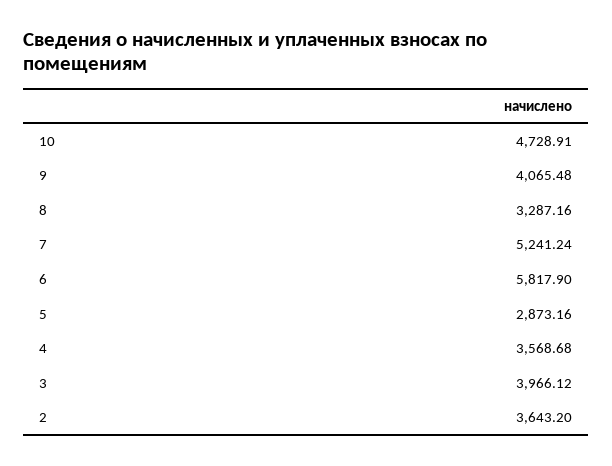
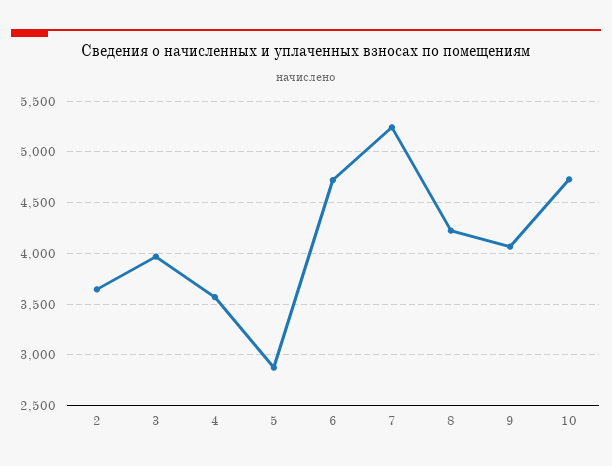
  {
    "10": 4728.91,
    "9": 4065.48,
-   "8": 3287.16,
+   "8": 4200,
    "7": 5241.24,
-   "6": 5817.9,
+   "6": 4700,
    "5": 2873.16,
    "4": 3568.68,
    "3": 3966.12,
    "2": 3643.2
  }

